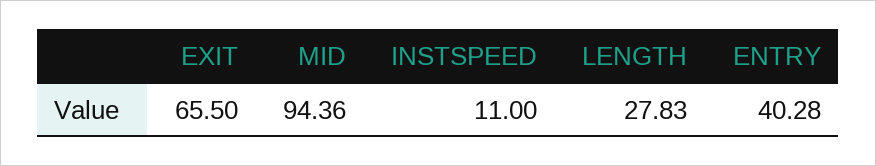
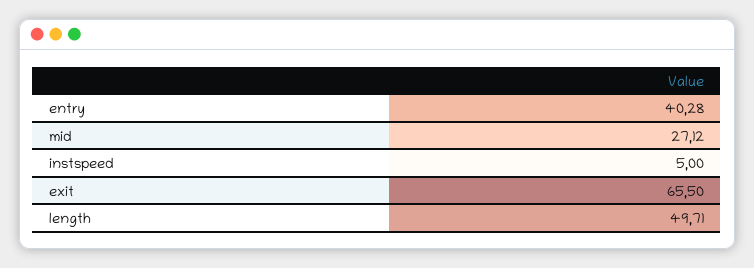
  {
    "EXIT": 65.5,
-   "MID": 94.36,
+   "MID": 27.12,
-   "INSTSPEED": 11,
+   "INSTSPEED": 5,
-   "LENGTH": 27.83,
+   "LENGTH": 49.71,
    "ENTRY": 40.28
  }

